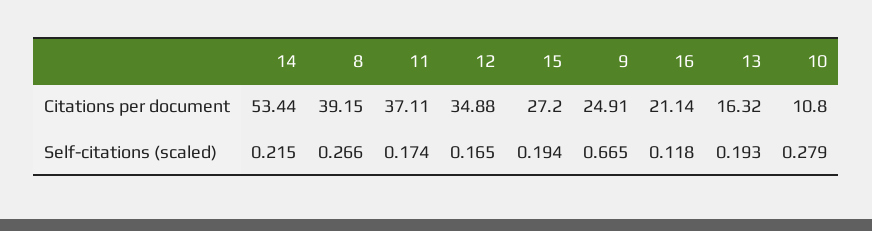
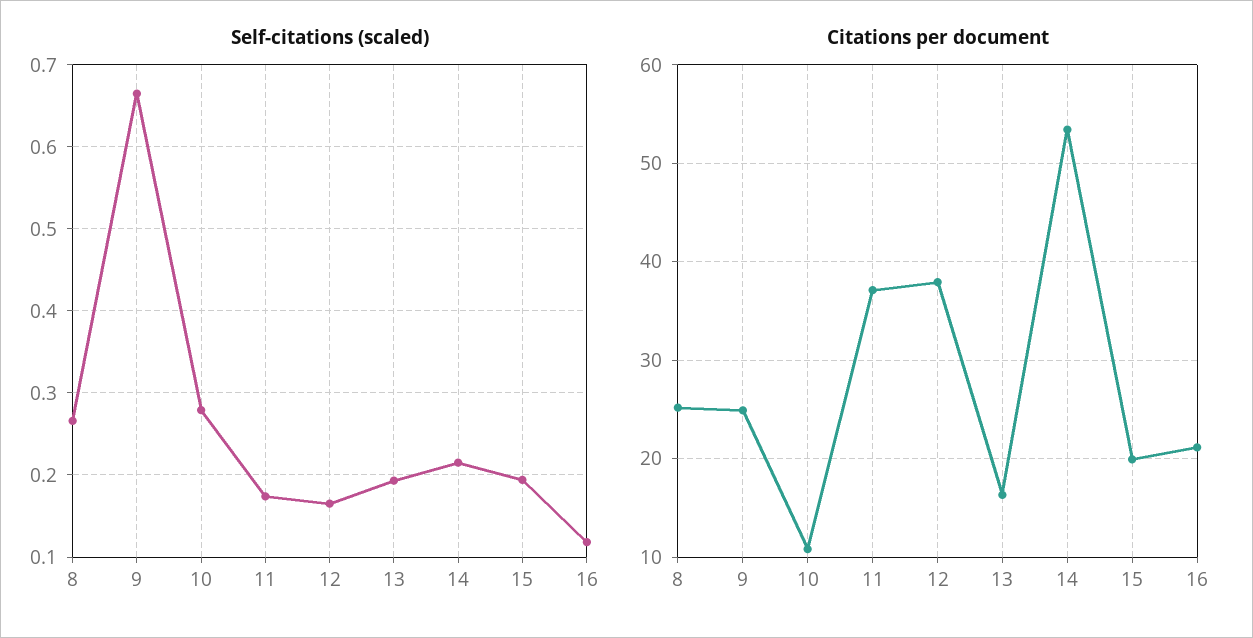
  {
    "Citations per document": {
      "14": 53.44,
-     "8": 39.15,
+     "8": 25,
      "11": 37.11,
-     "12": 34.88,
+     "12": 38,
-     "15": 27.2,
+     "15": 20,
      "9": 24.91,
      "16": 21.14,
      "13": 16.32,
      "10": 10.8
    },
    "Self-citations (scaled)": {
      "14": 0.215,
      "8": 0.266,
      "11": 0.174,
      "12": 0.165,
      "15": 0.194,
      "9": 0.665,
      "16": 0.118,
      "13": 0.193,
      "10": 0.279
    }
  }

